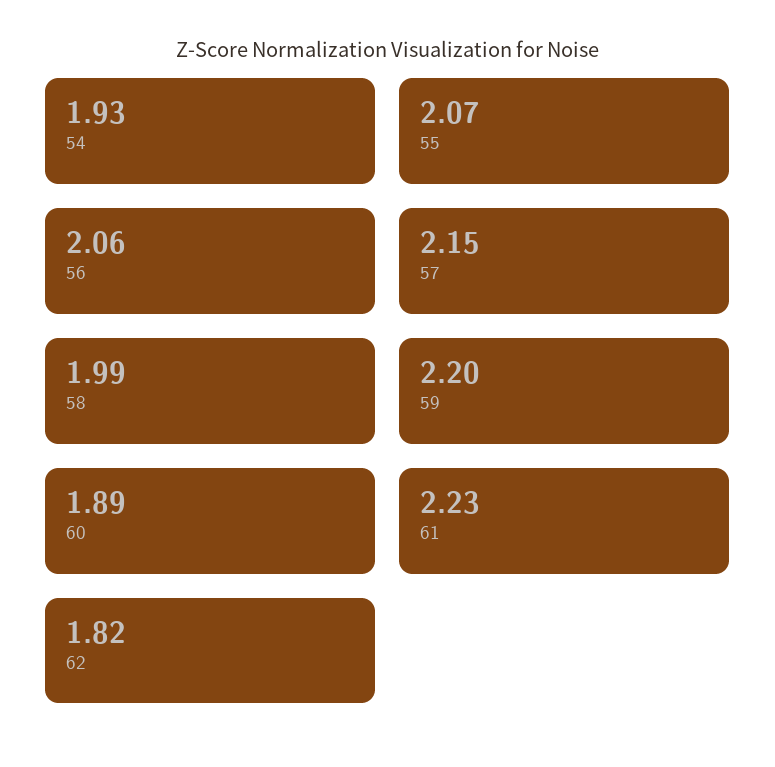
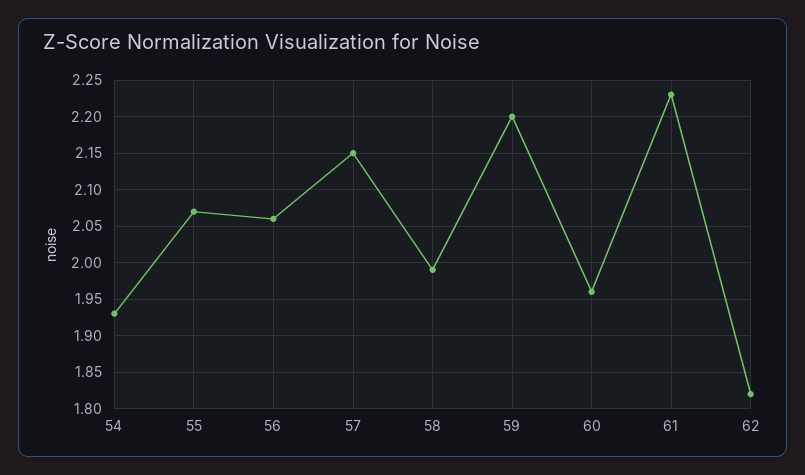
  {
    "54": 1.93,
    "55": 2.07,
    "56": 2.06,
    "57": 2.15,
    "58": 1.99,
    "59": 2.2,
-   "60": 1.89,
+   "60": 1.96,
    "61": 2.23,
    "62": 1.82
  }

